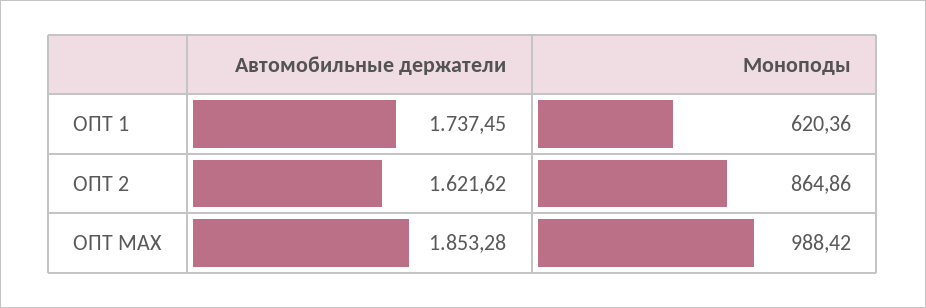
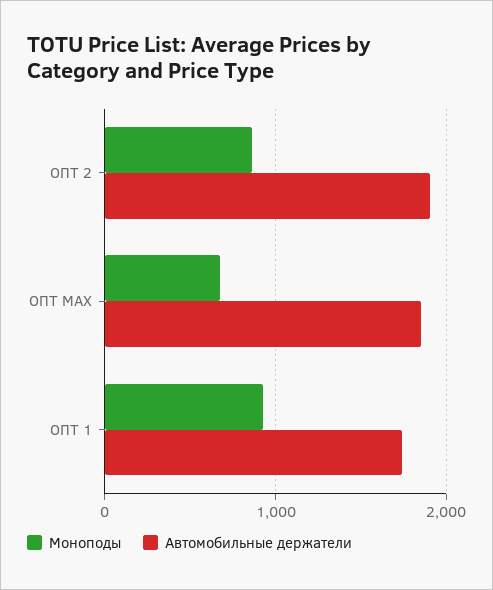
  {
    "Автомобильные держатели": {
      "ОПТ 1": 1737.45,
-     "ОПТ 2": 1621.62,
+     "ОПТ 2": 1900,
      "ОПТ MAX": 1853.28
    },
    "Моноподы": {
-     "ОПТ 1": 620.36,
+     "ОПТ 1": 900,
      "ОПТ 2": 864.86,
-     "ОПТ MAX": 988.42
+     "ОПТ MAX": 700
    }
  }

